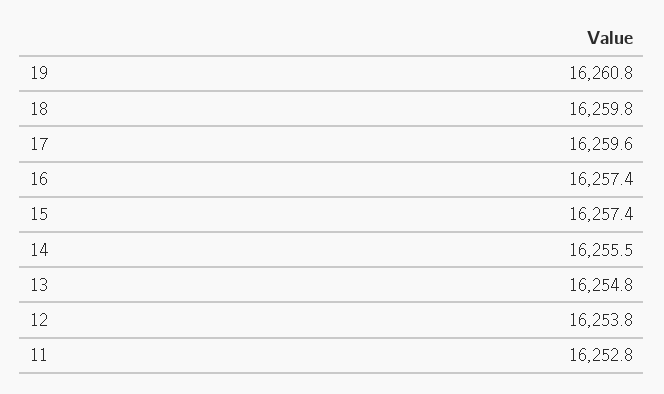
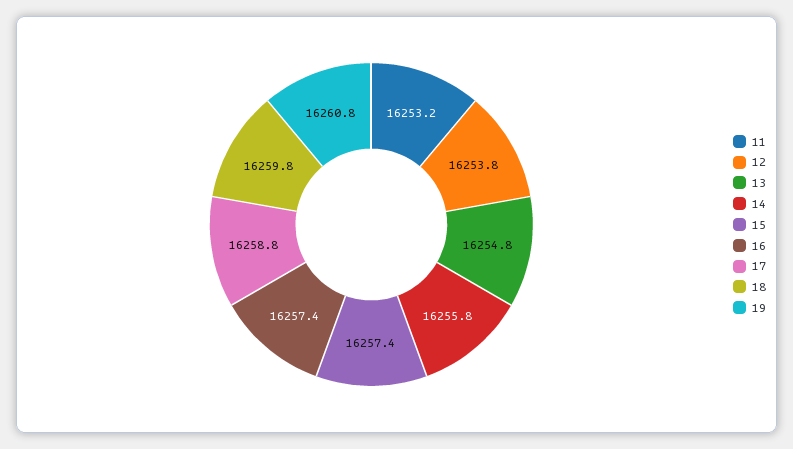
  {
    "19": 16260.8,
    "18": 16259.8,
-   "17": 16259.6,
+   "17": 16258.8,
    "16": 16257.4,
    "15": 16257.4,
-   "14": 16255.5,
+   "14": 16255.8,
    "13": 16254.8,
    "12": 16253.8,
-   "11": 16252.8
+   "11": 16253.2
  }

